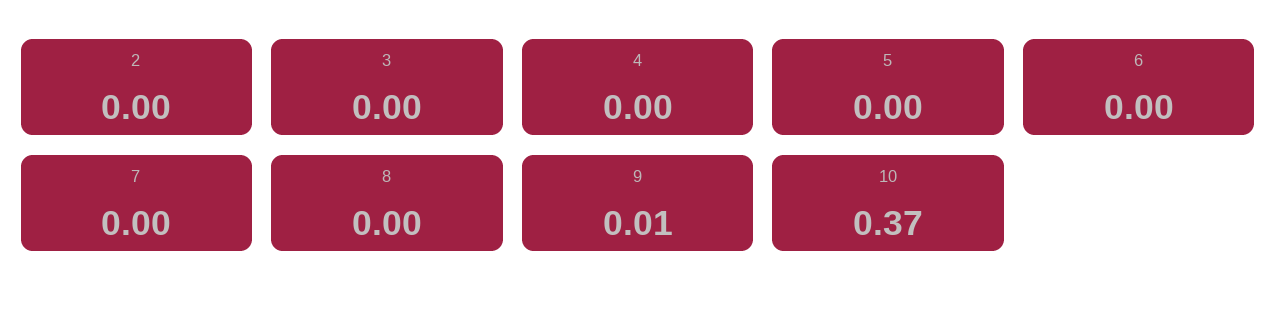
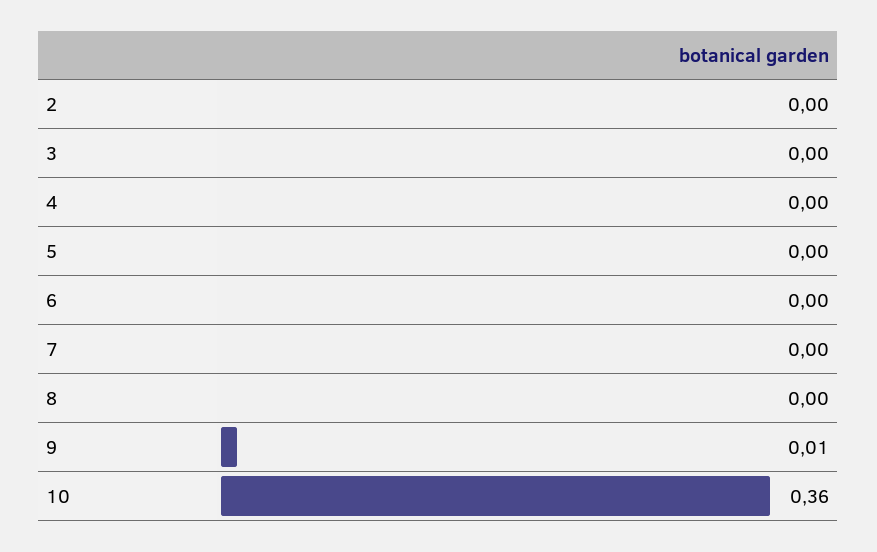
  {
    "2": 0,
    "3": 0,
    "4": 0,
    "5": 0,
    "6": 0,
    "7": 0,
    "8": 0,
    "9": 0.01,
-   "10": 0.37
+   "10": 0.36
  }

